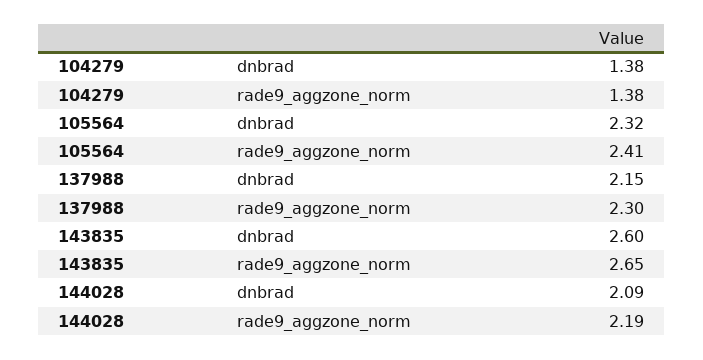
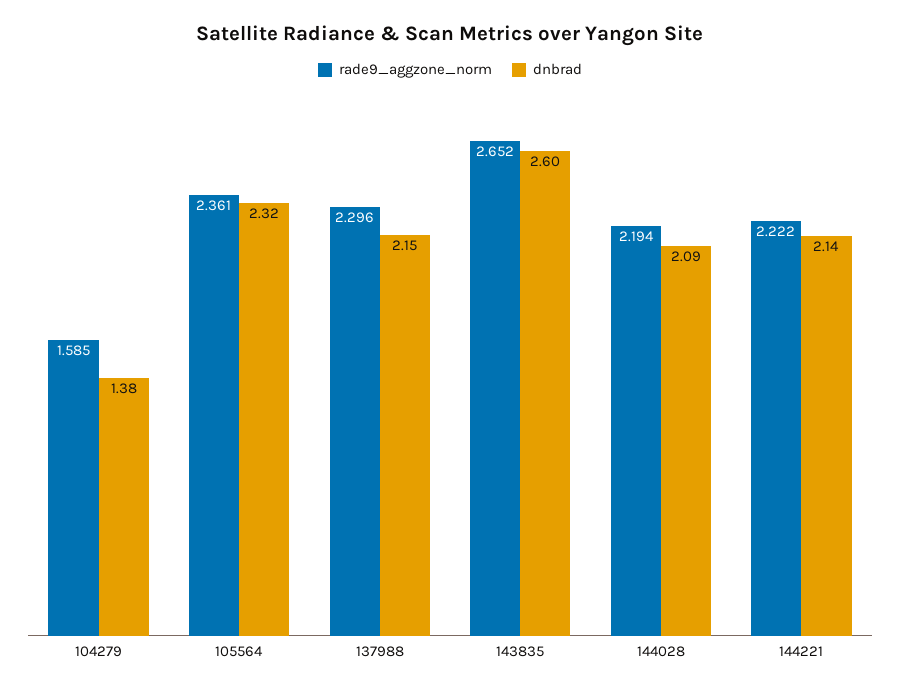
  {
    "dnbrad": {
      "104279": 1.38,
      "105564": 2.32,
      "137988": 2.15,
      "143835": 2.6,
-     "144028": 2.09
+     "144028": 2.09,
+     "144221": 2.14
    },
    "rade9_aggzone_norm": {
-     "104279": 1.38,
+     "104279": 1.585,
-     "105564": 2.41,
+     "105564": 2.361,
      "137988": 2.296,
      "143835": 2.652,
-     "144028": 2.194
+     "144028": 2.194,
+     "144221": 2.222
    }
  }

